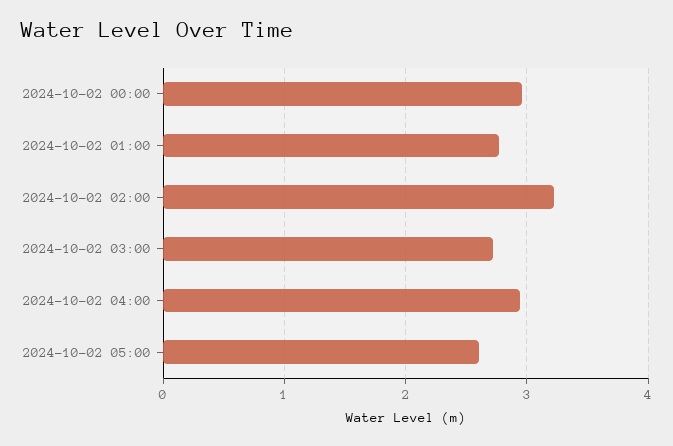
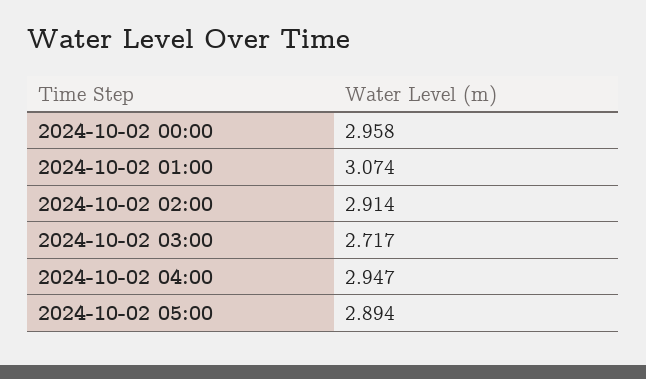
  {
    "2024-10-02 00:00": 2.958,
-   "2024-10-02 01:00": 2.8,
+   "2024-10-02 01:00": 3.074,
-   "2024-10-02 02:00": 3.2,
+   "2024-10-02 02:00": 2.914,
    "2024-10-02 03:00": 2.717,
    "2024-10-02 04:00": 2.947,
-   "2024-10-02 05:00": 2.6
+   "2024-10-02 05:00": 2.894
  }

